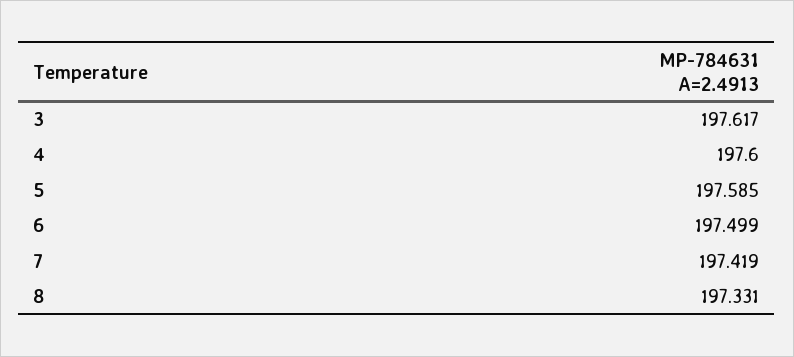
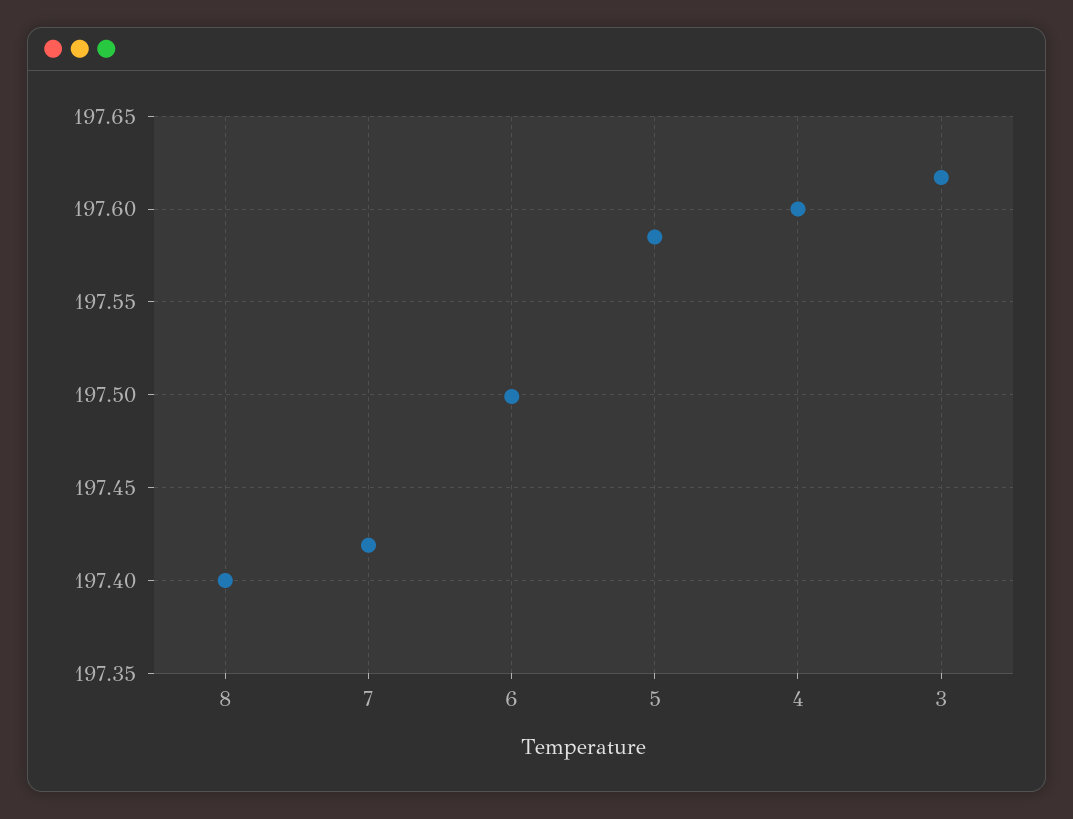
  {
    "3": 197.617,
    "4": 197.6,
    "5": 197.585,
    "6": 197.499,
    "7": 197.419,
-   "8": 197.331
+   "8": 197.4
  }

